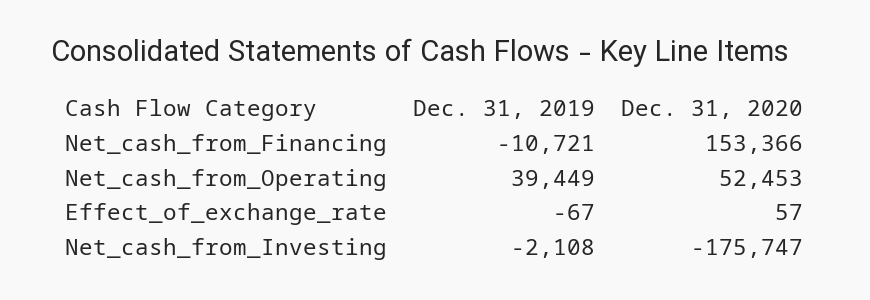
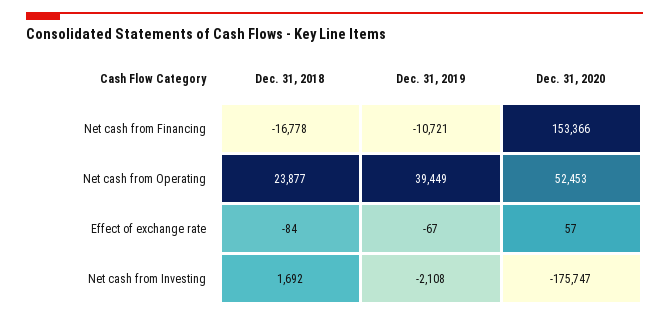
  {
    "Dec. 31, 2019": {
      "Net_cash_from_Financing": -10721,
      "Net_cash_from_Operating": 39449,
      "Effect_of_exchange_rate": -67,
      "Net_cash_from_Investing": -2108
    },
    "Dec. 31, 2020": {
      "Net_cash_from_Financing": 153366,
      "Net_cash_from_Operating": 52453,
      "Effect_of_exchange_rate": 57,
      "Net_cash_from_Investing": -175747
-   }
+   },
+   "Dec. 31, 2018": {
+     "Net_cash_from_Financing": -16778,
+     "Net_cash_from_Operating": 23877,
+     "Effect_of_exchange_rate": -84,
+     "Net_cash_from_Investing": 1692
+   }
  }

